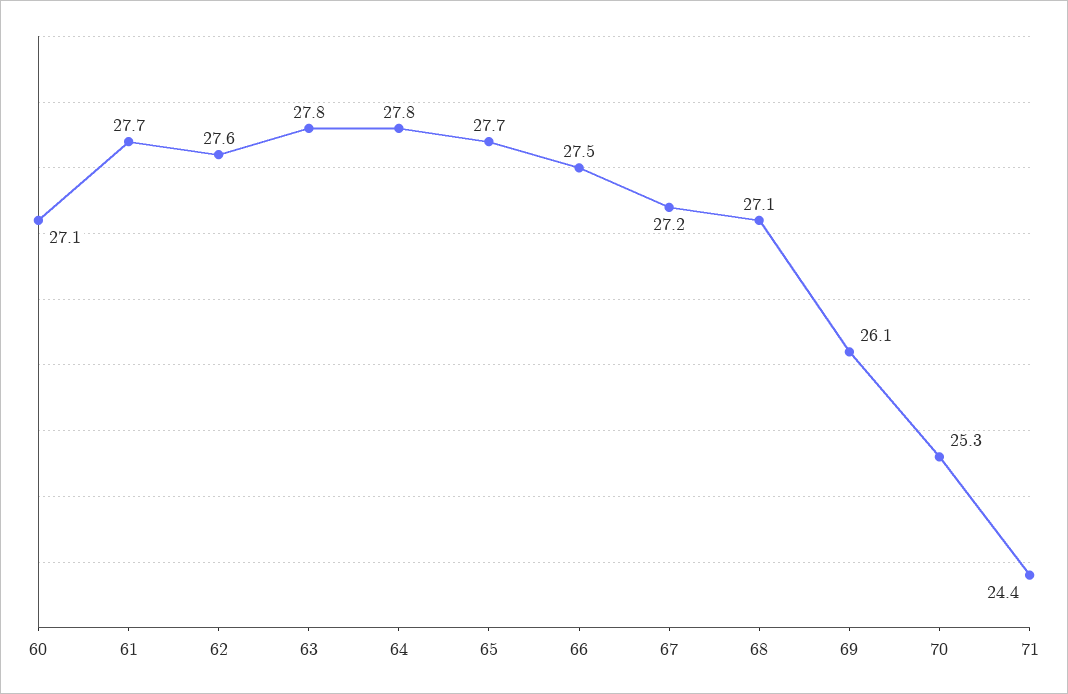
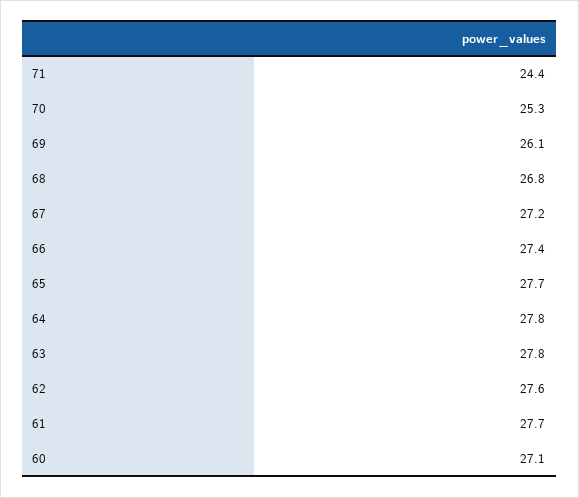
  {
    "60": 27.1,
    "61": 27.7,
    "62": 27.6,
    "63": 27.8,
    "64": 27.8,
    "65": 27.7,
-   "66": 27.5,
+   "66": 27.4,
    "67": 27.2,
-   "68": 27.1,
+   "68": 26.8,
    "69": 26.1,
    "70": 25.3,
    "71": 24.4
  }

